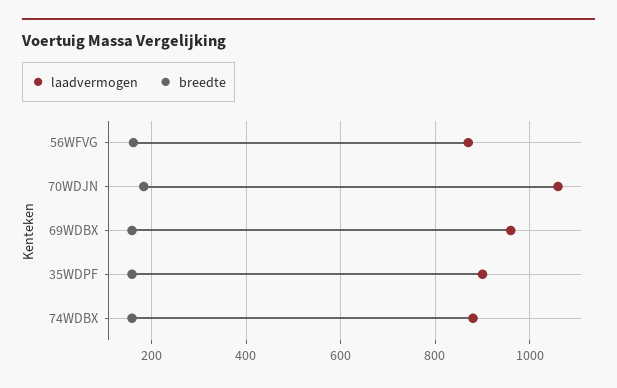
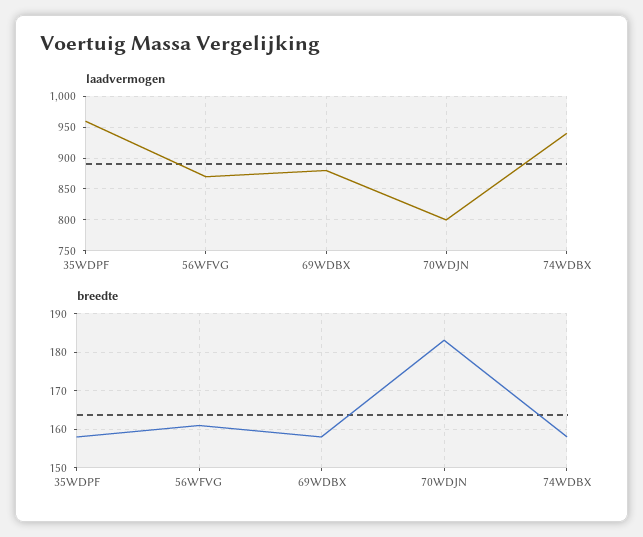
  {
    "laadvermogen": {
      "56WFVG": 870,
-     "70WDJN": 1060,
+     "70WDJN": 800,
-     "69WDBX": 960,
+     "69WDBX": 880,
-     "35WDPF": 900,
+     "35WDPF": 960,
-     "74WDBX": 880
+     "74WDBX": 940
    },
    "breedte": {
      "56WFVG": 160,
      "70WDJN": 185,
      "69WDBX": 160,
      "35WDPF": 160,
      "74WDBX": 160
    }
  }

